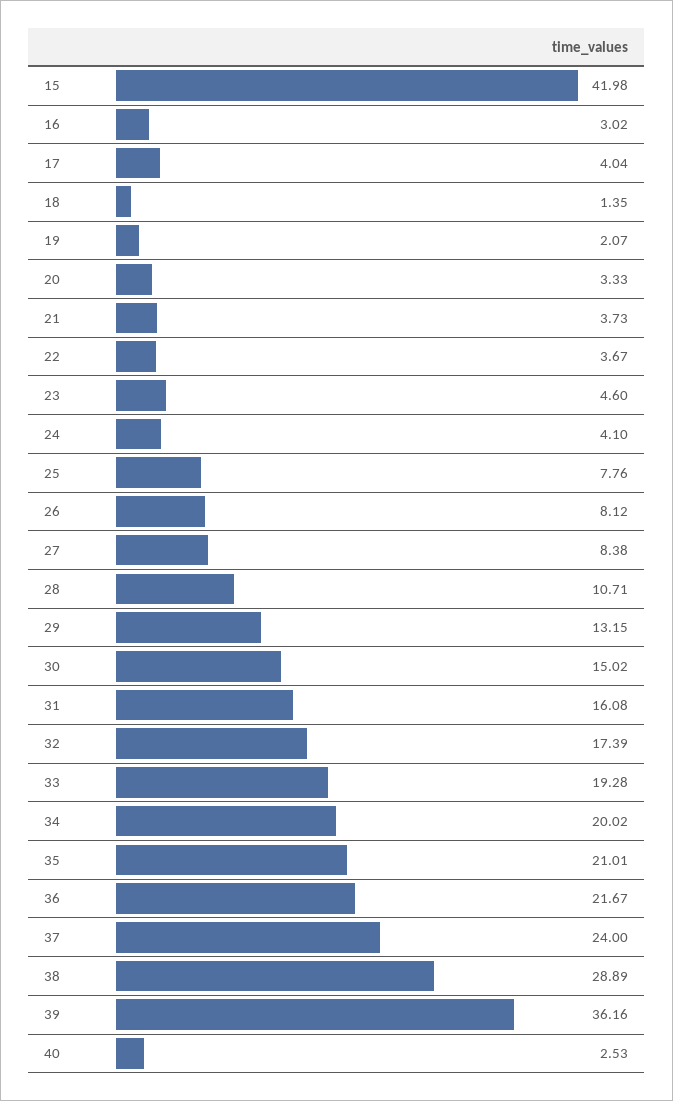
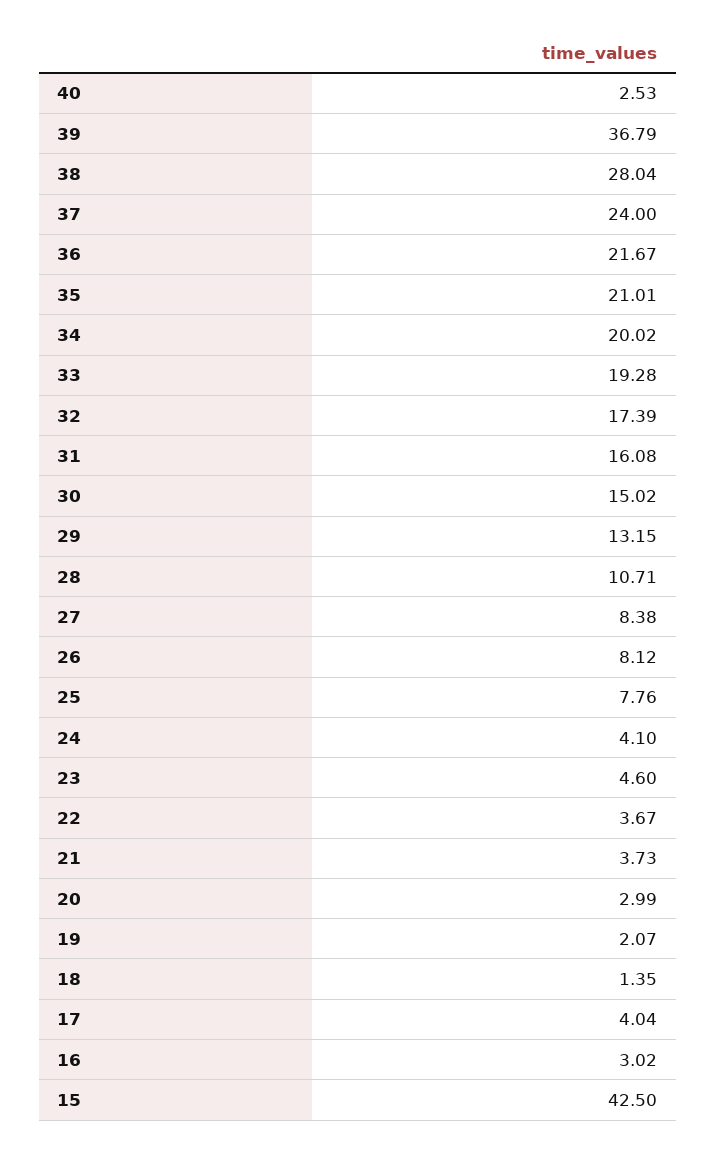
  {
-   "15": 41.98,
+   "15": 42.5,
    "16": 3.02,
    "17": 4.04,
    "18": 1.35,
    "19": 2.07,
-   "20": 3.33,
+   "20": 2.99,
    "21": 3.73,
    "22": 3.67,
    "23": 4.6,
    "24": 4.1,
    "25": 7.76,
    "26": 8.12,
    "27": 8.38,
    "28": 10.71,
    "29": 13.15,
    "30": 15.02,
    "31": 16.08,
    "32": 17.39,
    "33": 19.28,
    "34": 20.02,
    "35": 21.01,
    "36": 21.67,
    "37": 24,
-   "38": 28.89,
+   "38": 28.04,
-   "39": 36.16,
+   "39": 36.79,
    "40": 2.53
  }

